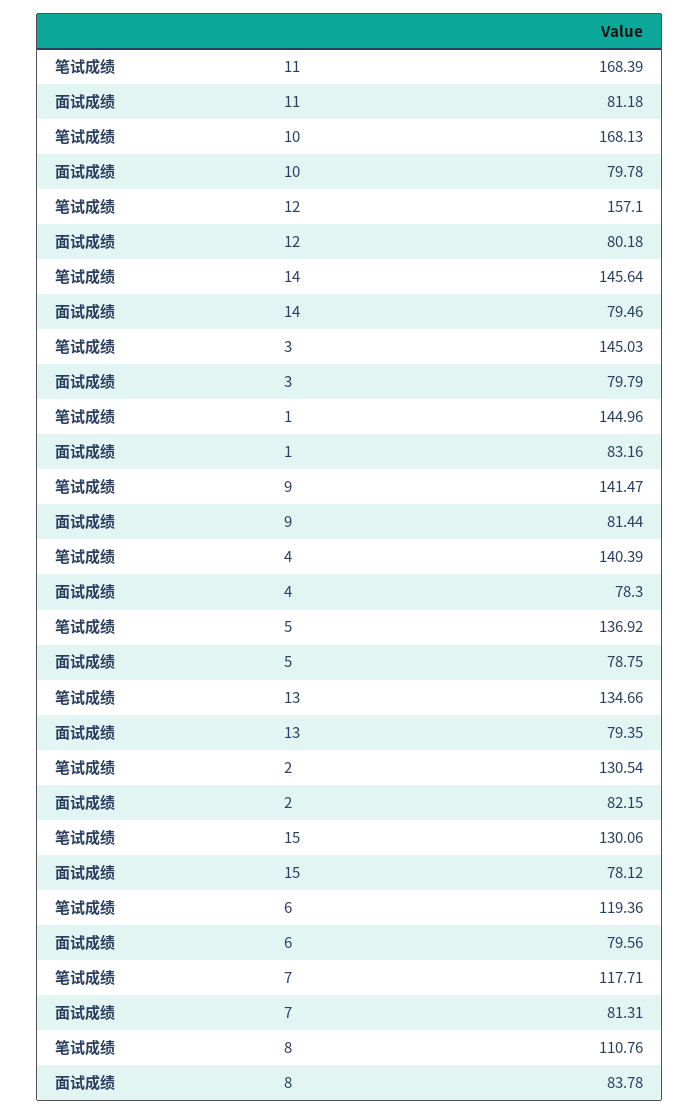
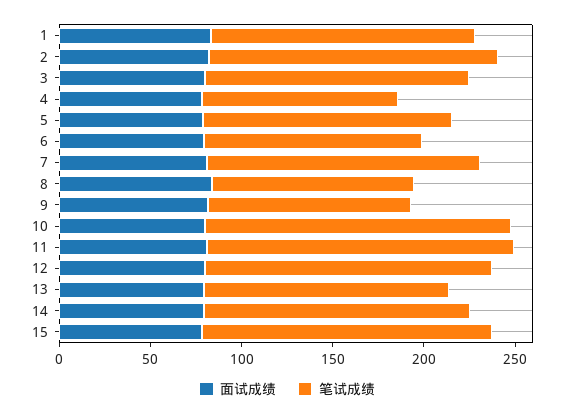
  {
    "笔试成绩": {
      "11": 168.39,
      "10": 168.13,
      "12": 157.1,
      "14": 145.64,
      "3": 145.03,
      "1": 144.96,
-     "9": 141.47,
+     "9": 110,
-     "4": 140.39,
+     "4": 110,
      "5": 136.92,
      "13": 134.66,
-     "2": 130.54,
+     "2": 160,
-     "15": 130.06,
+     "15": 160,
      "6": 119.36,
-     "7": 117.71,
+     "7": 150,
      "8": 110.76
    },
    "面试成绩": {
      "11": 81.18,
      "10": 79.78,
      "12": 80.18,
      "14": 79.46,
      "3": 79.79,
      "1": 83.16,
      "9": 81.44,
      "4": 78.3,
      "5": 78.75,
      "13": 79.35,
      "2": 82.15,
      "15": 78.12,
      "6": 79.56,
      "7": 81.31,
      "8": 83.78
    }
  }

